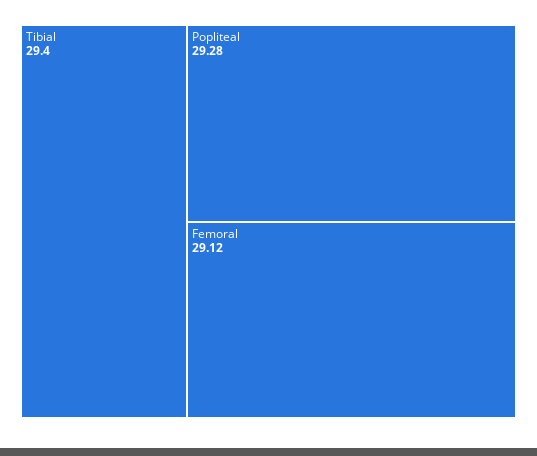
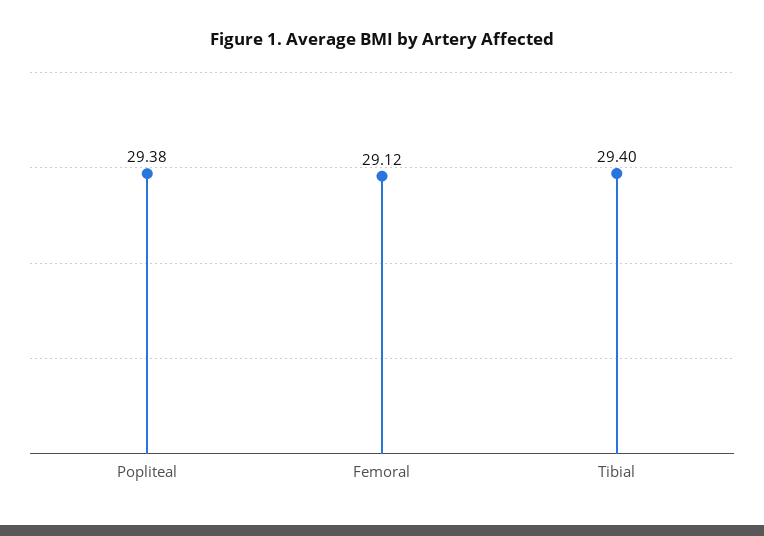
  {
    "Tibial": 29.4,
-   "Popliteal": 29.28,
+   "Popliteal": 29.38,
    "Femoral": 29.12
  }

